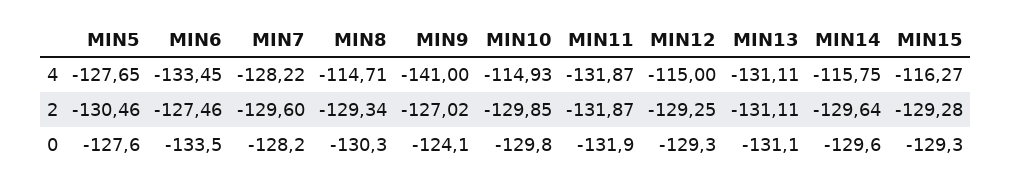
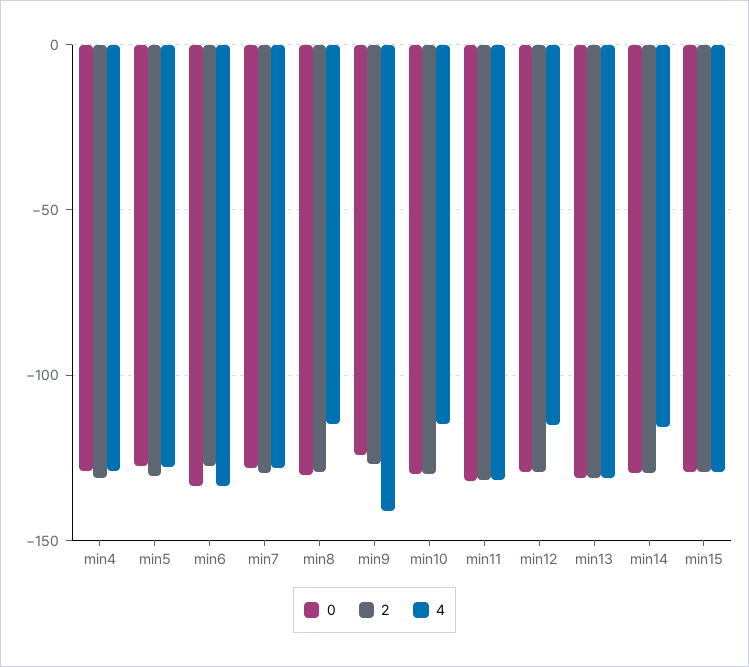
  {
    "4": {
      "MIN5": -127.65,
      "MIN6": -133.45,
      "MIN7": -128.22,
      "MIN8": -114.71,
      "MIN9": -141,
      "MIN10": -114.93,
      "MIN11": -131.87,
      "MIN12": -115,
      "MIN13": -131.11,
      "MIN14": -115.75,
-     "MIN15": -116.27
+     "MIN15": -130,
+     "min4": -130
    },
    "2": {
      "MIN5": -130.46,
      "MIN6": -127.46,
      "MIN7": -129.6,
      "MIN8": -129.34,
      "MIN9": -127.02,
      "MIN10": -129.85,
      "MIN11": -131.87,
      "MIN12": -129.25,
      "MIN13": -131.11,
      "MIN14": -129.64,
-     "MIN15": -129.28
+     "MIN15": -129.28,
+     "min4": -130
    },
    "0": {
      "MIN5": -127.6,
      "MIN6": -133.5,
      "MIN7": -128.2,
      "MIN8": -130.3,
      "MIN9": -124.1,
      "MIN10": -129.8,
      "MIN11": -131.9,
      "MIN12": -129.3,
      "MIN13": -131.1,
      "MIN14": -129.6,
-     "MIN15": -129.3
+     "MIN15": -129.3,
+     "min4": -130
    }
  }

